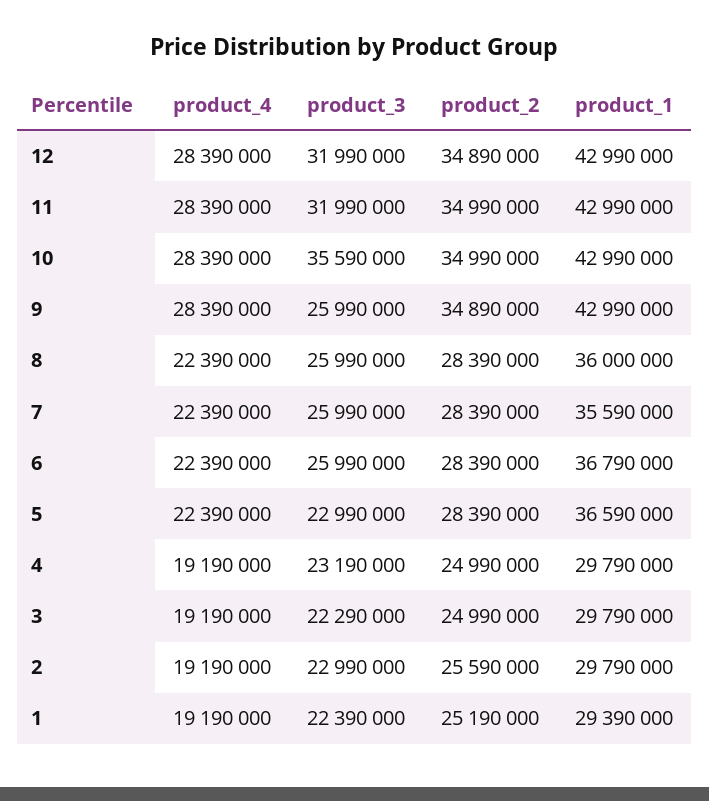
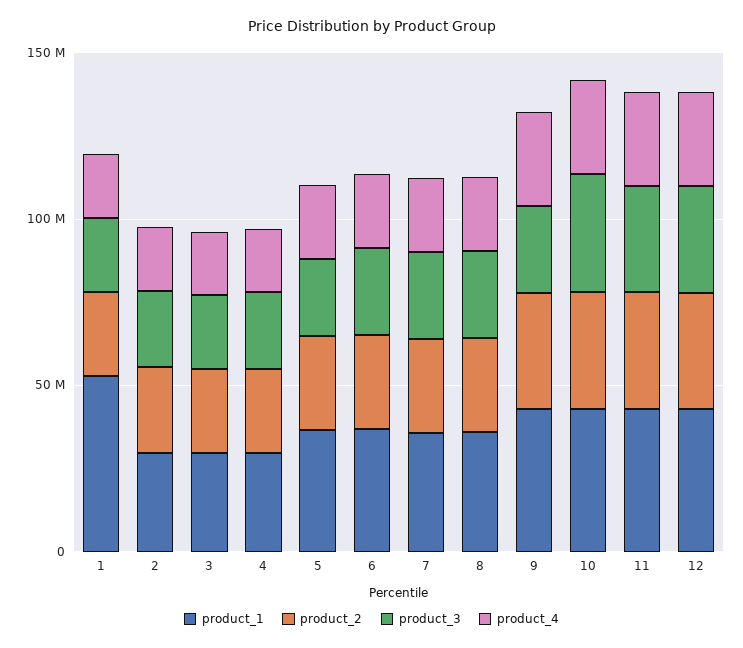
  {
    "product_4": {
      "12": 28390000,
      "11": 28390000,
      "10": 28390000,
      "9": 28390000,
      "8": 22390000,
      "7": 22390000,
      "6": 22390000,
      "5": 22390000,
      "4": 19190000,
      "3": 19190000,
      "2": 19190000,
      "1": 19190000
    },
    "product_3": {
      "12": 31990000,
      "11": 31990000,
      "10": 35590000,
      "9": 25990000,
      "8": 25990000,
      "7": 25990000,
      "6": 25990000,
      "5": 22990000,
      "4": 23190000,
      "3": 22290000,
      "2": 22990000,
      "1": 22390000
    },
    "product_2": {
      "12": 34890000,
      "11": 34990000,
      "10": 34990000,
      "9": 34890000,
      "8": 28390000,
      "7": 28390000,
      "6": 28390000,
      "5": 28390000,
      "4": 24990000,
      "3": 24990000,
      "2": 25590000,
      "1": 25190000
    },
    "product_1": {
      "12": 42990000,
      "11": 42990000,
      "10": 42990000,
      "9": 42990000,
      "8": 36000000,
      "7": 35590000,
      "6": 36790000,
      "5": 36590000,
      "4": 29790000,
      "3": 29790000,
      "2": 29790000,
-     "1": 29390000
+     "1": 50000000
    }
  }

